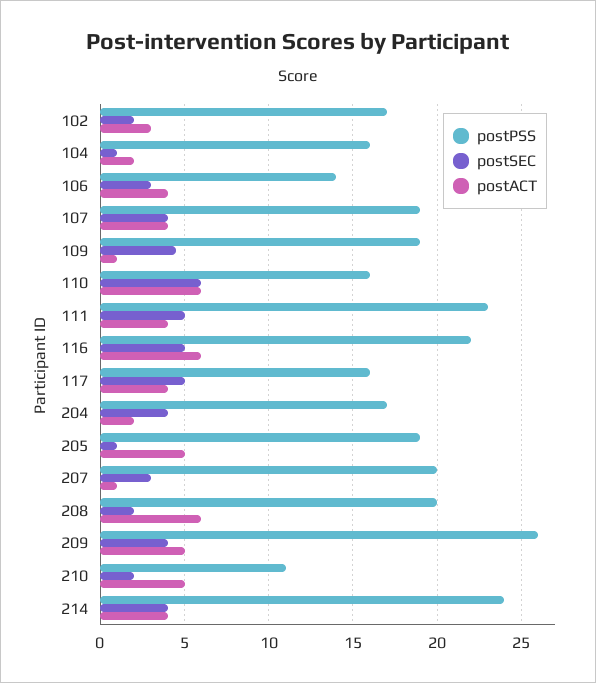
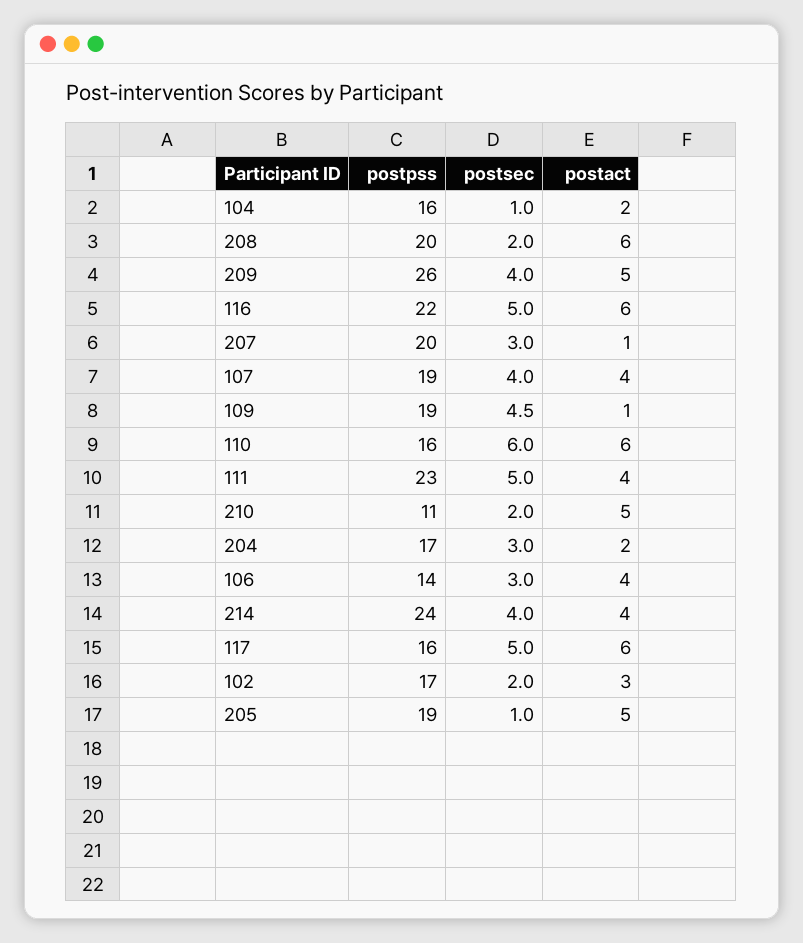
  {
    "postPSS": {
      "102": 17,
      "104": 16,
      "106": 14,
      "107": 19,
      "109": 19,
      "110": 16,
      "111": 23,
      "116": 22,
      "117": 16,
      "204": 17,
      "205": 19,
      "207": 20,
      "208": 20,
      "209": 26,
      "210": 11,
      "214": 24
    },
    "postSEC": {
      "102": 2,
      "104": 1,
      "106": 3,
      "107": 4,
      "109": 4.5,
      "110": 6,
      "111": 5,
      "116": 5,
      "117": 5,
-     "204": 4,
+     "204": 3,
      "205": 1,
      "207": 3,
      "208": 2,
      "209": 4,
      "210": 2,
      "214": 4
    },
    "postACT": {
      "102": 3,
      "104": 2,
      "106": 4,
      "107": 4,
      "109": 1,
      "110": 6,
      "111": 4,
      "116": 6,
-     "117": 4,
+     "117": 6,
      "204": 2,
      "205": 5,
      "207": 1,
      "208": 6,
      "209": 5,
      "210": 5,
      "214": 4
    }
  }

